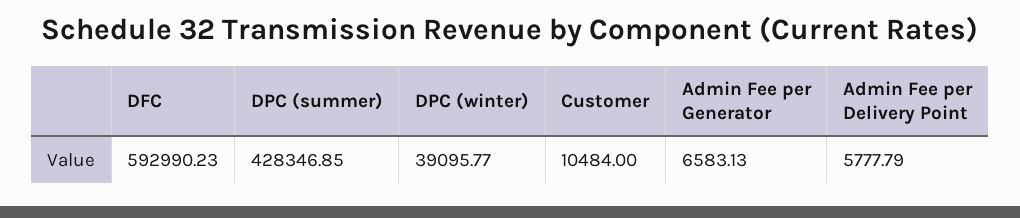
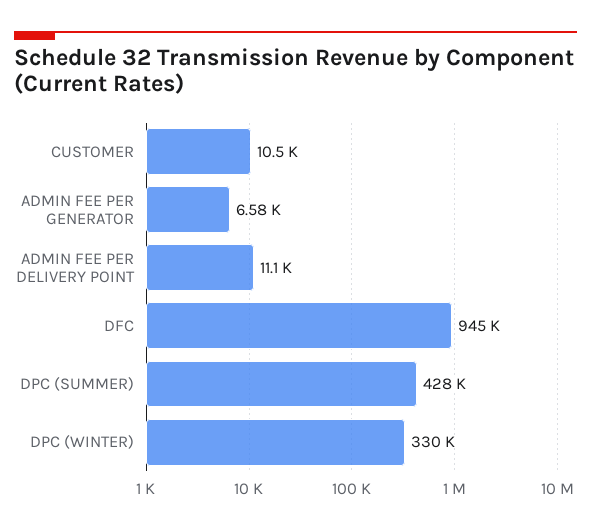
  {
-   "DFC": 592990.23,
+   "DFC": 945000,
    "DPC (summer)": 428346.85,
-   "DPC (winter)": 39095.77,
+   "DPC (winter)": 330000,
    "Customer": 10484,
    "Admin Fee per Generator": 6583.13,
-   "Admin Fee per Delivery Point": 5777.79
+   "Admin Fee per Delivery Point": 11100
  }

